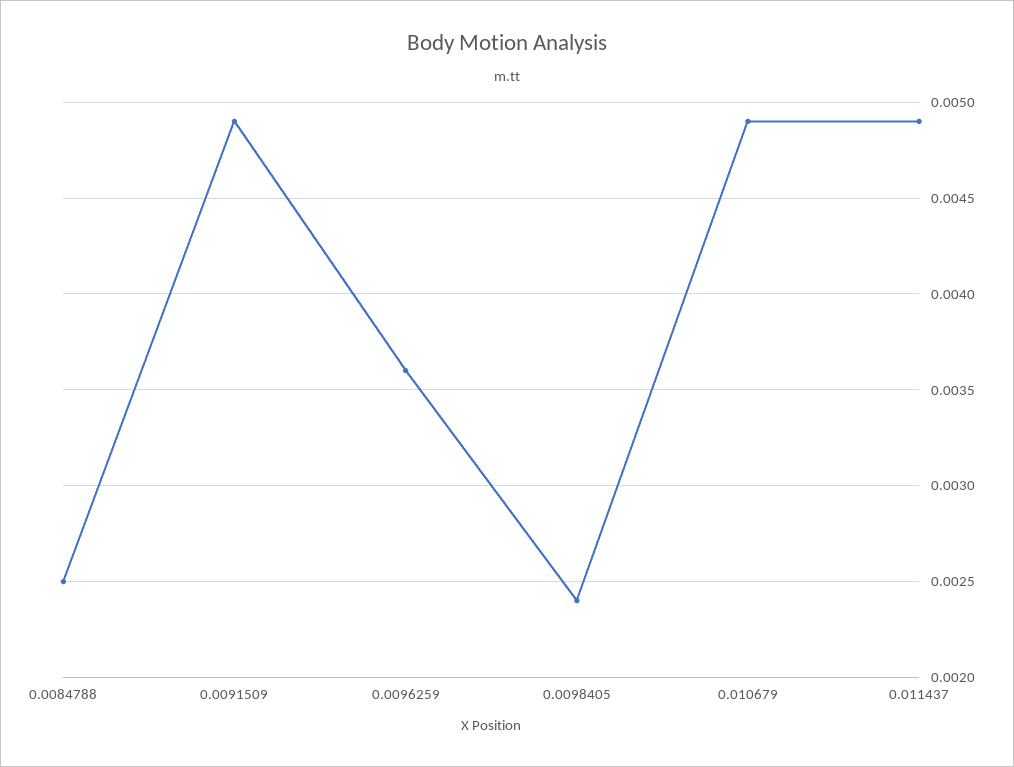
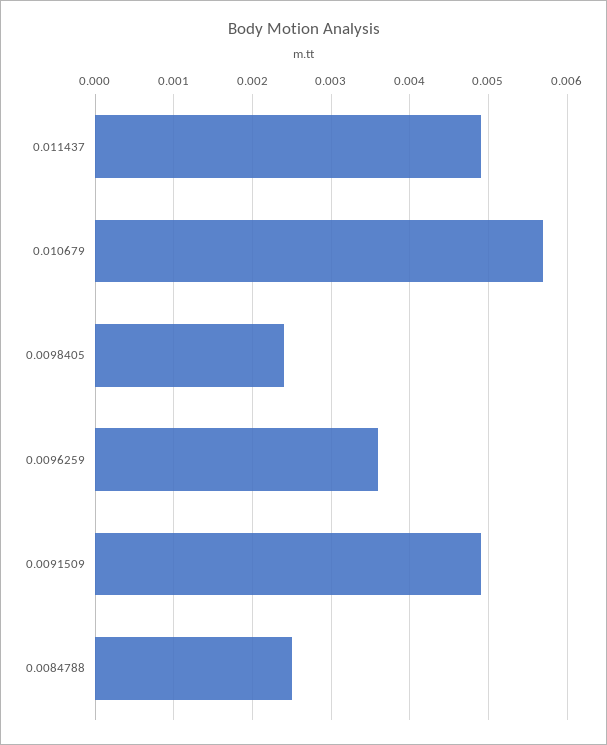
  {
    "0.0084788": 0.0025,
    "0.0091509": 0.0049,
    "0.0096259": 0.0036,
    "0.0098405": 0.0024,
-   "0.010679": 0.0049,
+   "0.010679": 0.0057,
    "0.011437": 0.0049
  }

